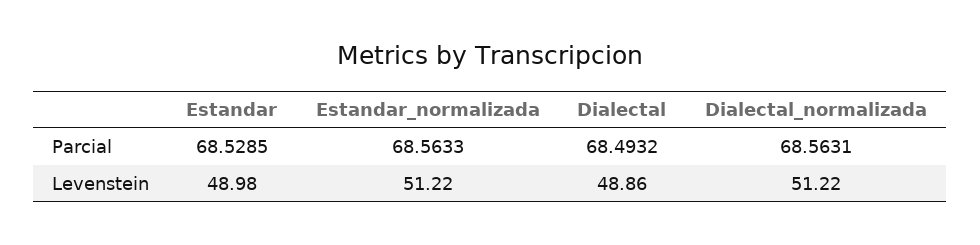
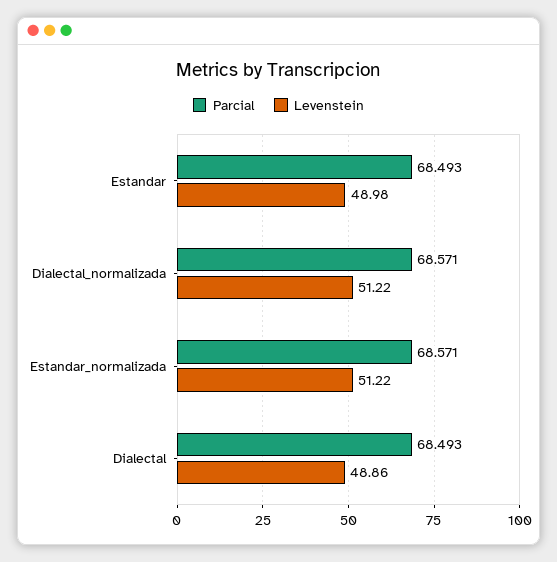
  {
    "Parcial": {
-     "Estandar": 68.5285,
+     "Estandar": 68.493,
-     "Estandar_normalizada": 68.5633,
+     "Estandar_normalizada": 68.571,
      "Dialectal": 68.4932,
-     "Dialectal_normalizada": 68.5631
+     "Dialectal_normalizada": 68.571
    },
    "Levenstein": {
      "Estandar": 48.98,
      "Estandar_normalizada": 51.22,
      "Dialectal": 48.86,
      "Dialectal_normalizada": 51.22
    }
  }

